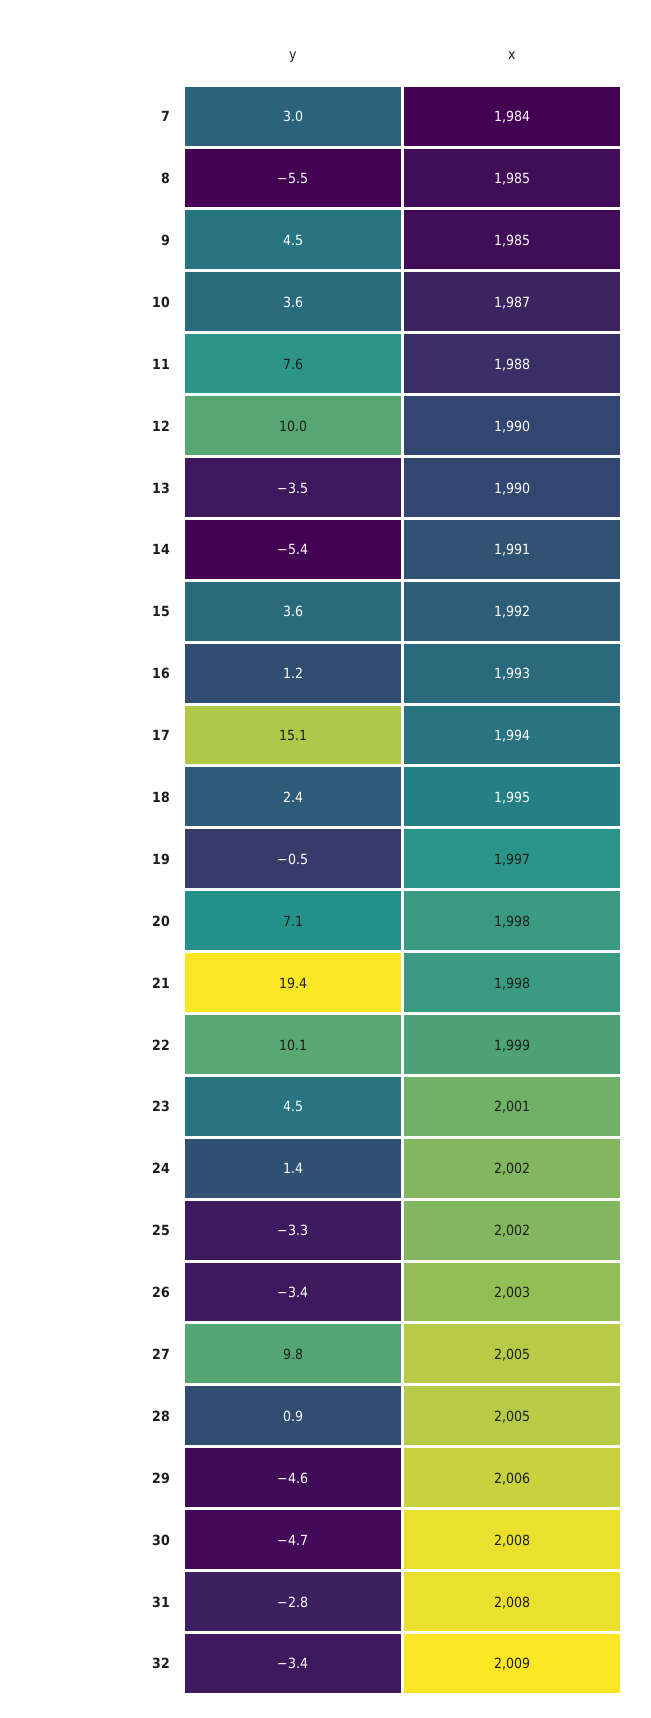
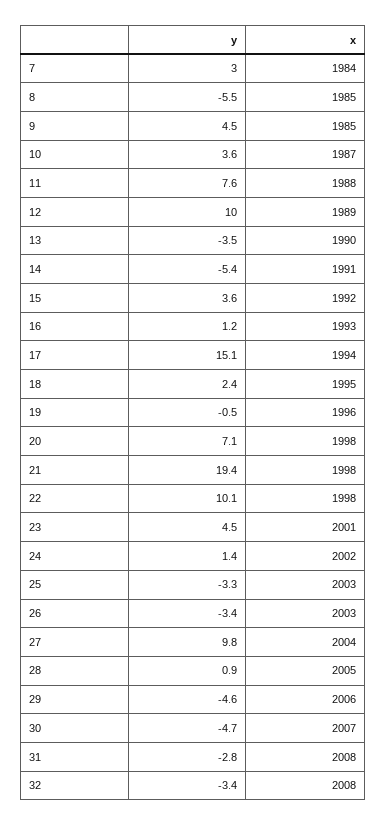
  {
    "y": {
      "7": 3,
      "8": -5.5,
      "9": 4.5,
      "10": 3.6,
      "11": 7.6,
      "12": 10,
      "13": -3.5,
      "14": -5.4,
      "15": 3.6,
      "16": 1.2,
      "17": 15.1,
      "18": 2.4,
      "19": -0.5,
      "20": 7.1,
      "21": 19.4,
      "22": 10.1,
      "23": 4.5,
      "24": 1.4,
      "25": -3.3,
      "26": -3.4,
      "27": 9.8,
      "28": 0.9,
      "29": -4.6,
      "30": -4.7,
      "31": -2.8,
      "32": -3.4
    },
    "x": {
      "7": 1984,
      "8": 1985,
      "9": 1985,
      "10": 1987,
      "11": 1988,
-     "12": 1990,
+     "12": 1989,
      "13": 1990,
      "14": 1991,
      "15": 1992,
      "16": 1993,
      "17": 1994,
      "18": 1995,
-     "19": 1997,
+     "19": 1996,
      "20": 1998,
      "21": 1998,
-     "22": 1999,
+     "22": 1998,
      "23": 2001,
      "24": 2002,
-     "25": 2002,
+     "25": 2003,
      "26": 2003,
-     "27": 2005,
+     "27": 2004,
      "28": 2005,
      "29": 2006,
-     "30": 2008,
+     "30": 2007,
      "31": 2008,
-     "32": 2009
+     "32": 2008
    }
  }

